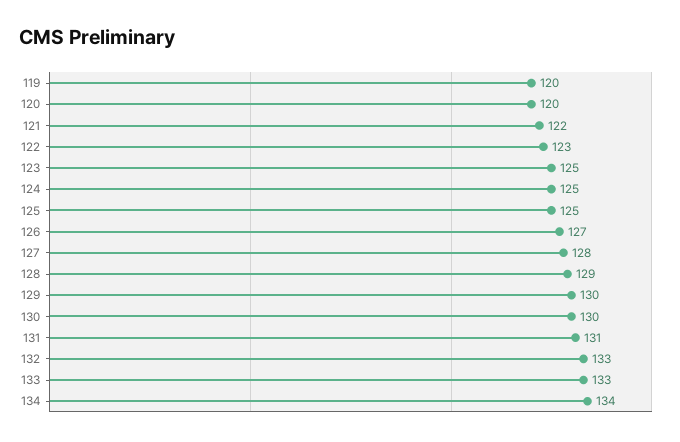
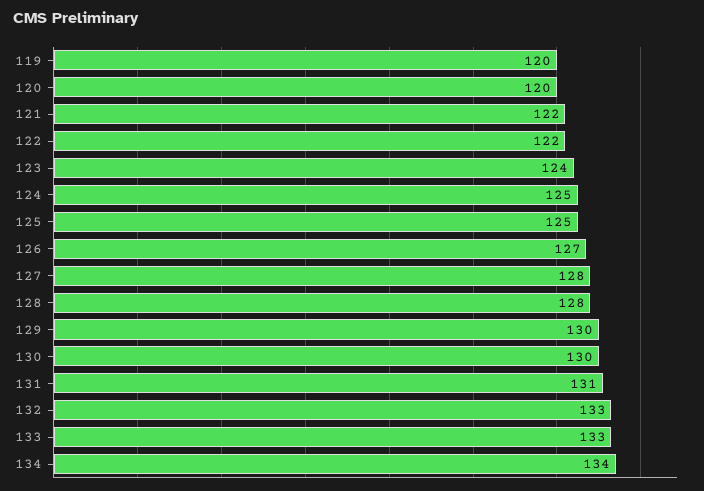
  {
    "119": 120,
    "120": 120,
    "121": 122,
-   "122": 123,
+   "122": 122,
-   "123": 125,
+   "123": 124,
    "124": 125,
    "125": 125,
    "126": 127,
    "127": 128,
-   "128": 129,
+   "128": 128,
    "129": 130,
    "130": 130,
    "131": 131,
    "132": 133,
    "133": 133,
    "134": 134
  }

